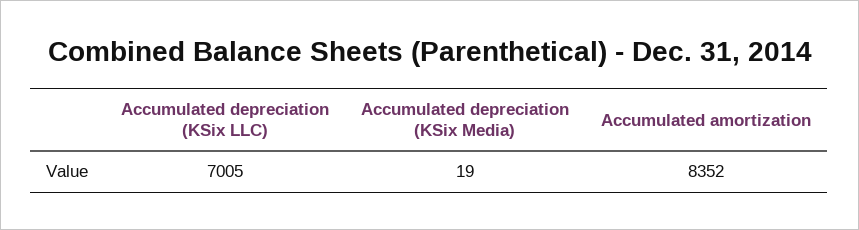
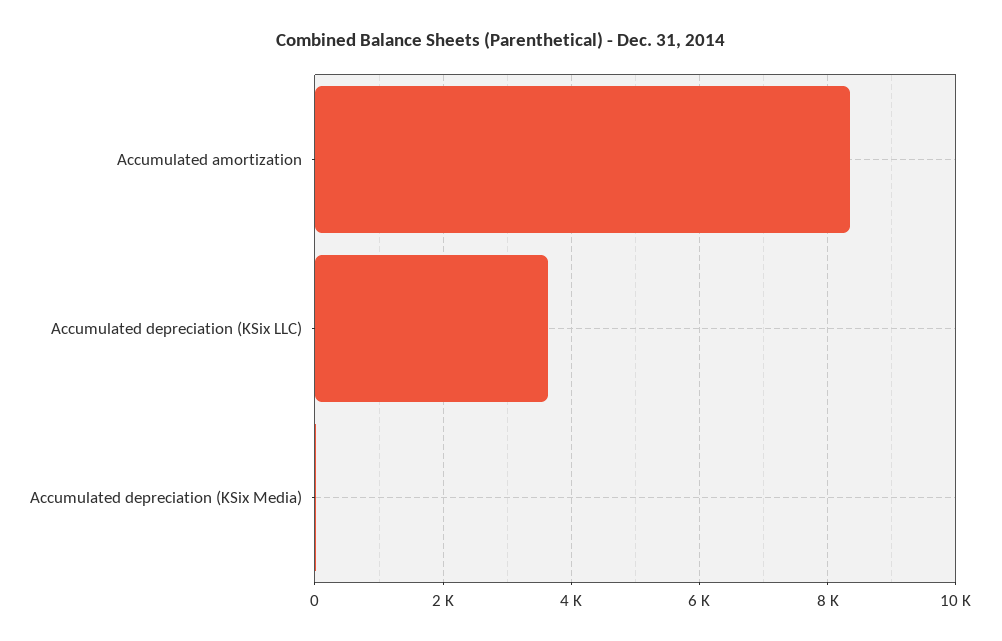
  {
-   "Accumulated depreciation (KSix LLC)": 7005,
+   "Accumulated depreciation (KSix LLC)": 3600,
    "Accumulated depreciation (KSix Media)": 19,
    "Accumulated amortization": 8352
  }

